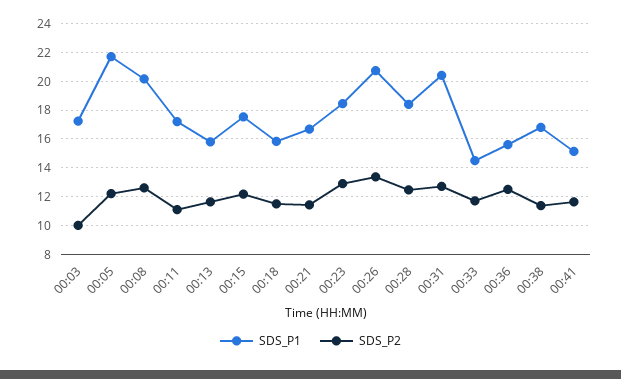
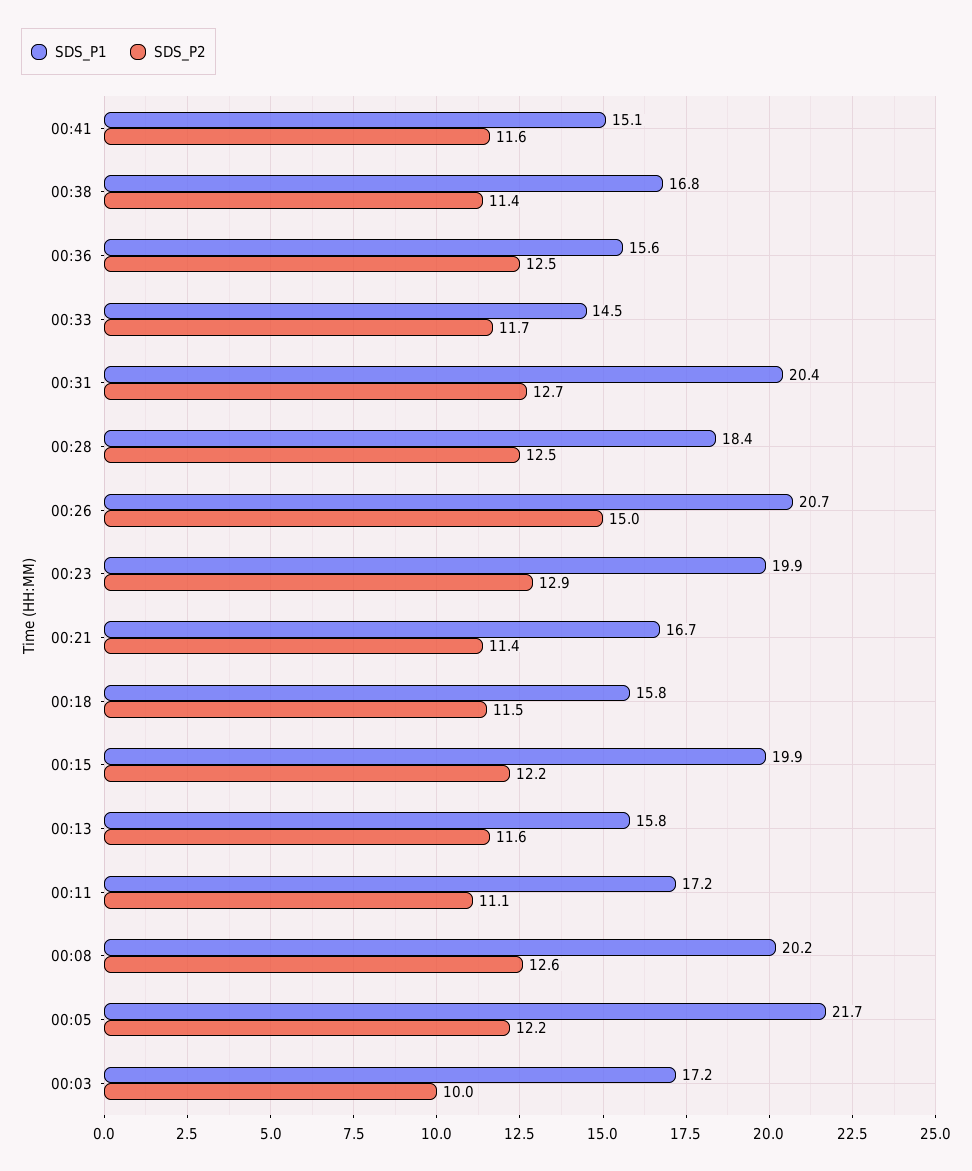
  {
    "SDS_P1": {
      "00:03": 17.2,
      "00:05": 21.7,
      "00:08": 20.2,
      "00:11": 17.2,
      "00:13": 15.8,
-     "00:15": 17.5,
+     "00:15": 19.9,
      "00:18": 15.8,
      "00:21": 16.7,
-     "00:23": 18.5,
+     "00:23": 19.9,
      "00:26": 20.7,
      "00:28": 18.4,
      "00:31": 20.4,
      "00:33": 14.5,
      "00:36": 15.6,
      "00:38": 16.8,
      "00:41": 15.1
    },
    "SDS_P2": {
      "00:03": 10,
      "00:05": 12.2,
      "00:08": 12.6,
      "00:11": 11.1,
      "00:13": 11.6,
      "00:15": 12.2,
      "00:18": 11.5,
      "00:21": 11.4,
      "00:23": 12.9,
-     "00:26": 13.5,
+     "00:26": 15,
      "00:28": 12.5,
      "00:31": 12.7,
      "00:33": 11.7,
      "00:36": 12.5,
      "00:38": 11.4,
      "00:41": 11.6
    }
  }

